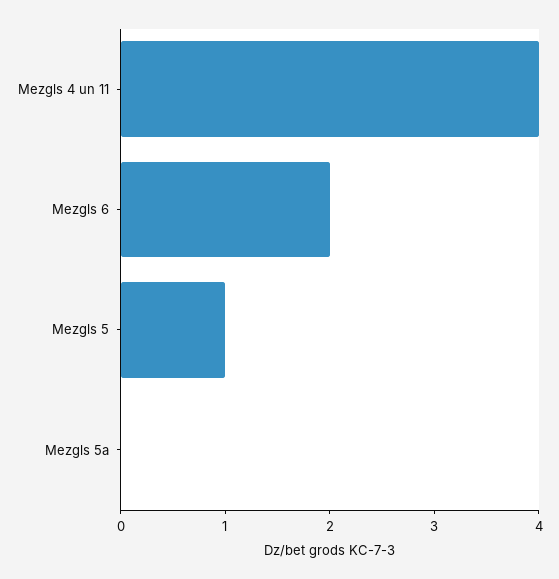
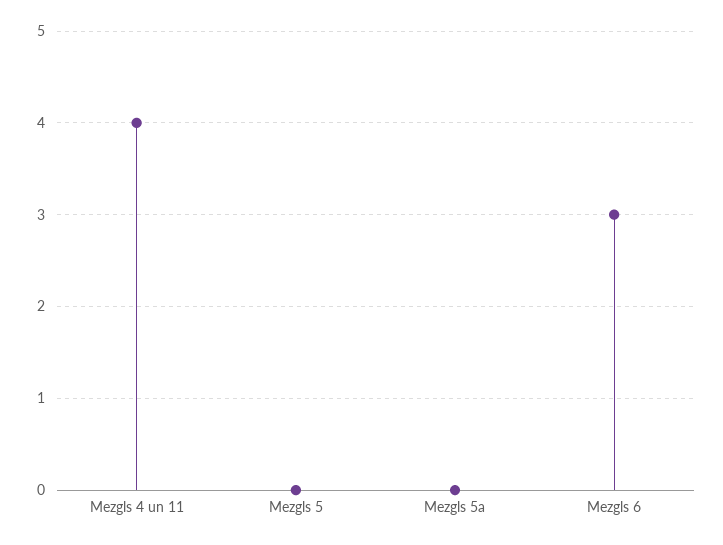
  {
    "Mezgls 4 un 11": 4,
-   "Mezgls 6": 2,
+   "Mezgls 6": 3,
-   "Mezgls 5": 1,
+   "Mezgls 5": 0,
    "Mezgls 5a": 0
  }

